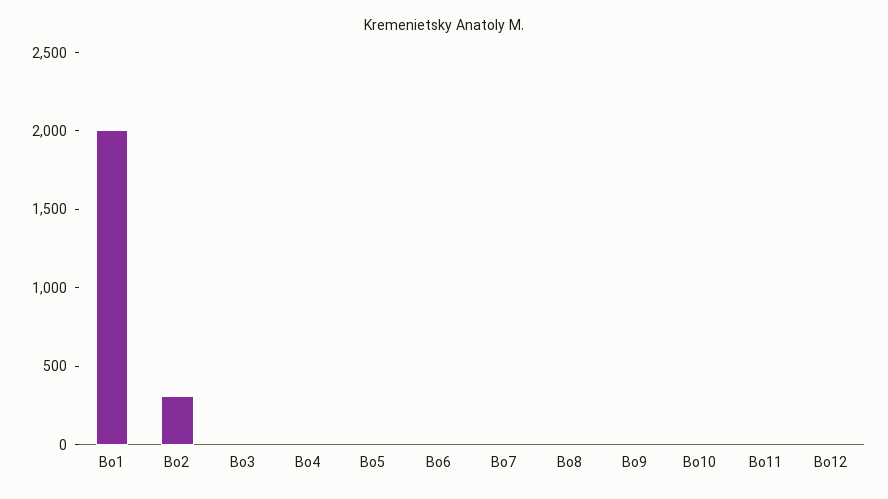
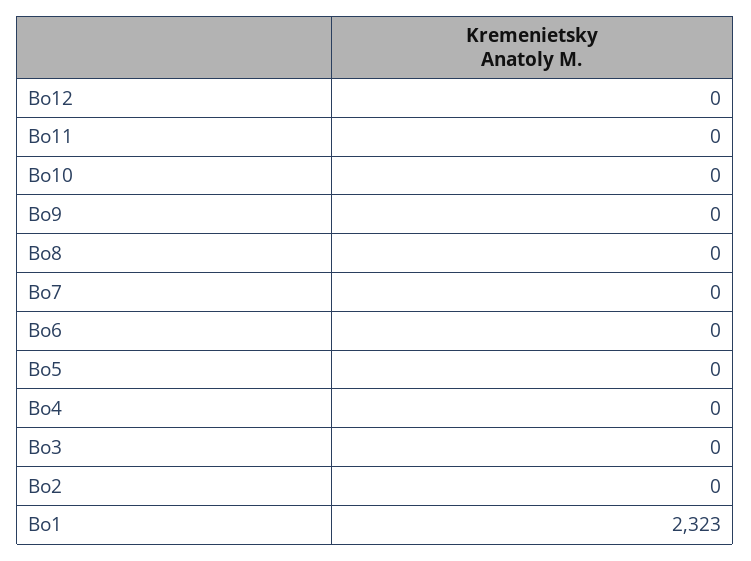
  {
-   "Bo1": 2000,
+   "Bo1": 2323,
-   "Bo2": 300,
+   "Bo2": 0,
    "Bo3": 0,
    "Bo4": 0,
    "Bo5": 0,
    "Bo6": 0,
    "Bo7": 0,
    "Bo8": 0,
    "Bo9": 0,
    "Bo10": 0,
    "Bo11": 0,
    "Bo12": 0
  }

